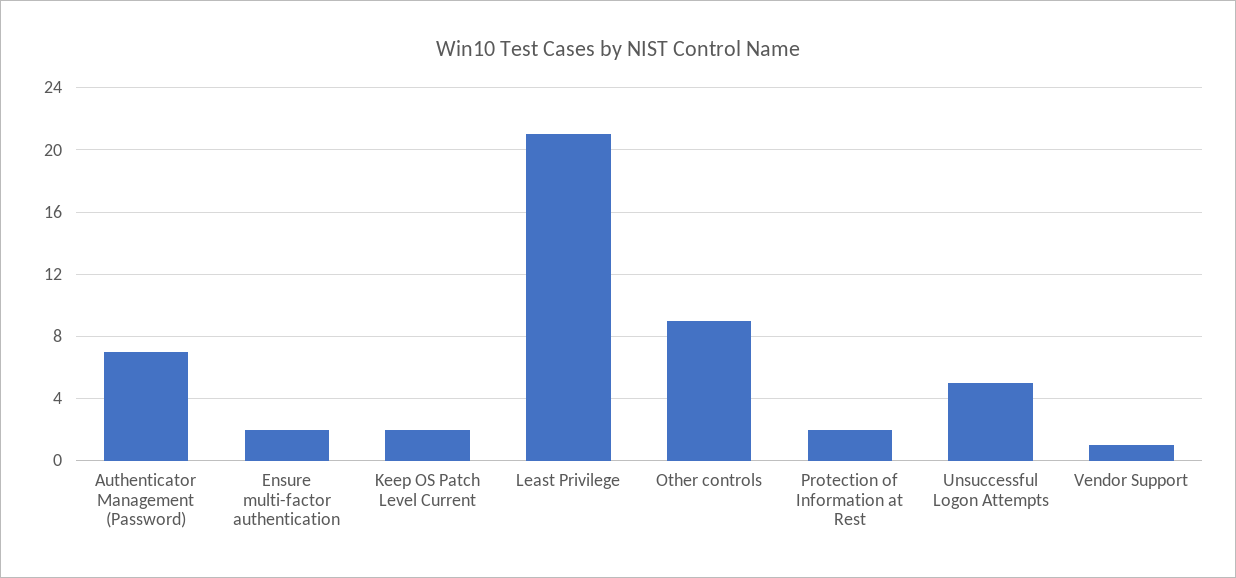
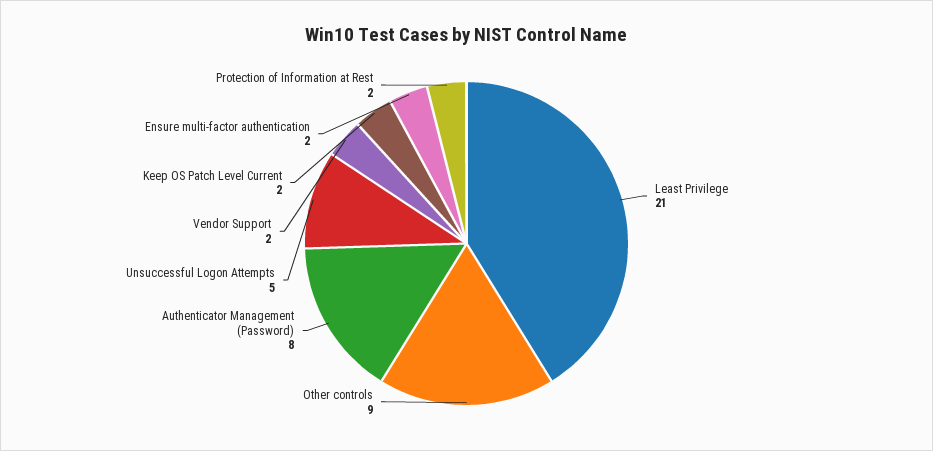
  {
-   "Authenticator Management (Password)": 7,
+   "Authenticator Management (Password)": 8,
    "Ensure multi-factor authentication": 2,
    "Keep OS Patch Level Current": 2,
    "Least Privilege": 21,
    "Other controls": 9,
    "Protection of Information at Rest": 2,
    "Unsuccessful Logon Attempts": 5,
-   "Vendor Support": 1
+   "Vendor Support": 2
  }

